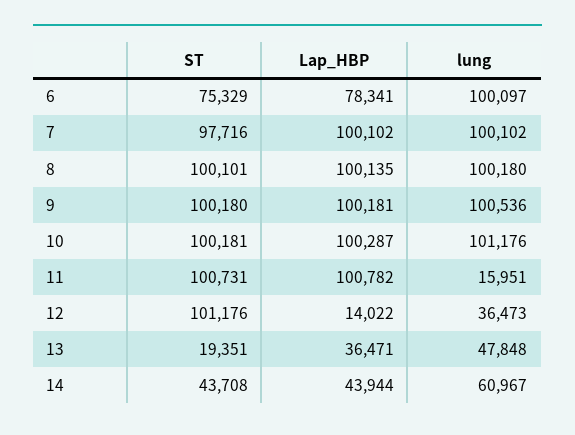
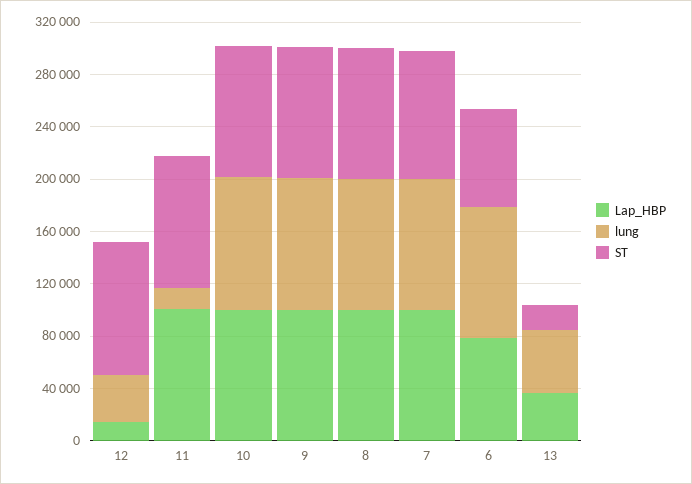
  {
    "ST": {
      "6": 75329,
      "7": 97716,
      "8": 100101,
      "9": 100180,
      "10": 100181,
      "11": 100731,
      "12": 101176,
-     "13": 19351,
+     "13": 19351
-     "14": 43708
    },
    "Lap_HBP": {
      "6": 78341,
      "7": 100102,
      "8": 100135,
      "9": 100181,
      "10": 100287,
      "11": 100782,
      "12": 14022,
-     "13": 36471,
+     "13": 36471
-     "14": 43944
    },
    "lung": {
      "6": 100097,
      "7": 100102,
      "8": 100180,
      "9": 100536,
      "10": 101176,
      "11": 15951,
      "12": 36473,
-     "13": 47848,
+     "13": 47848
-     "14": 60967
    }
  }

